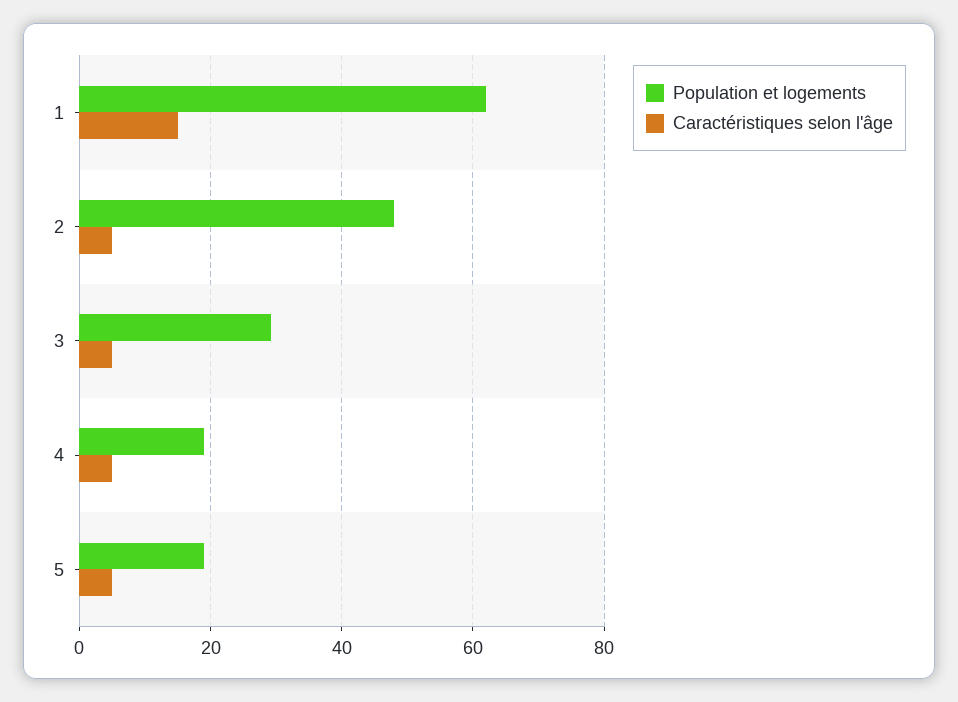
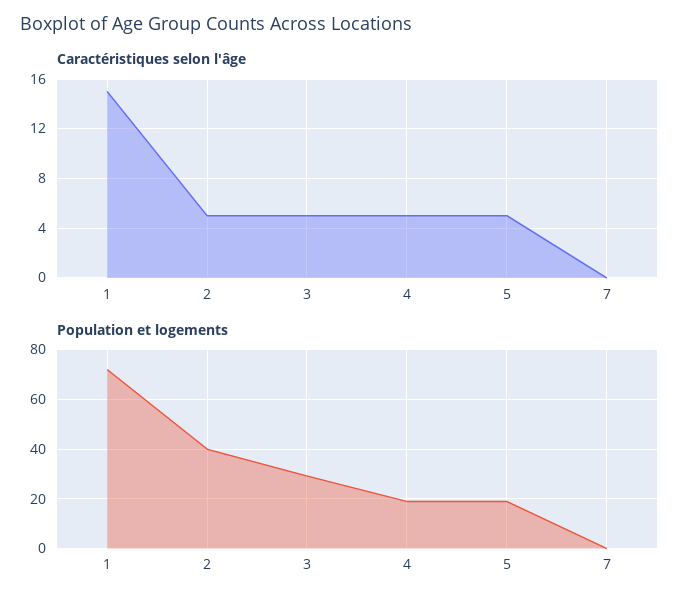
  {
    "Population et logements": {
-     "1": 62,
+     "1": 72.5,
-     "2": 48,
+     "2": 40,
      "3": 30,
      "4": 20,
-     "5": 20
+     "5": 20,
+     "7": 0
    },
    "Caractéristiques selon l'âge": {
      "1": 15,
      "2": 5,
      "3": 5,
      "4": 5,
-     "5": 5
+     "5": 5,
+     "7": 0
    }
  }

